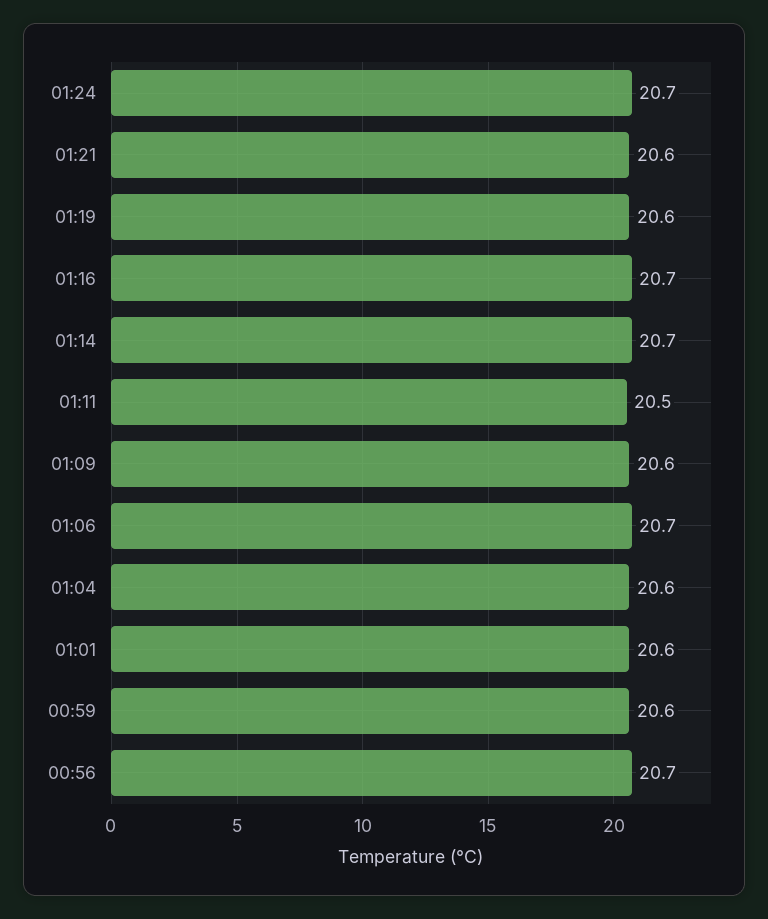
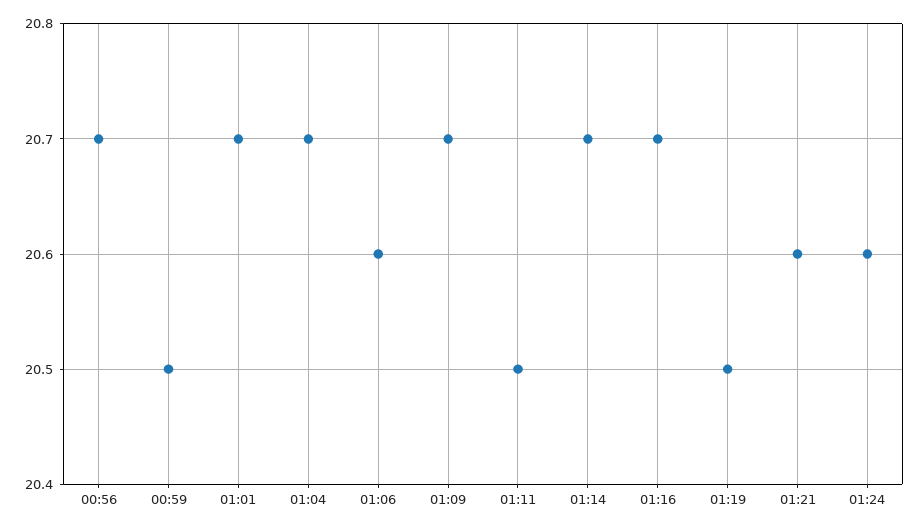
  {
-   "01:24": 20.7,
+   "01:24": 20.6,
    "01:21": 20.6,
-   "01:19": 20.6,
+   "01:19": 20.5,
    "01:16": 20.7,
    "01:14": 20.7,
    "01:11": 20.5,
-   "01:09": 20.6,
+   "01:09": 20.7,
-   "01:06": 20.7,
+   "01:06": 20.6,
-   "01:04": 20.6,
+   "01:04": 20.7,
-   "01:01": 20.6,
+   "01:01": 20.7,
-   "00:59": 20.6,
+   "00:59": 20.5,
    "00:56": 20.7
  }

